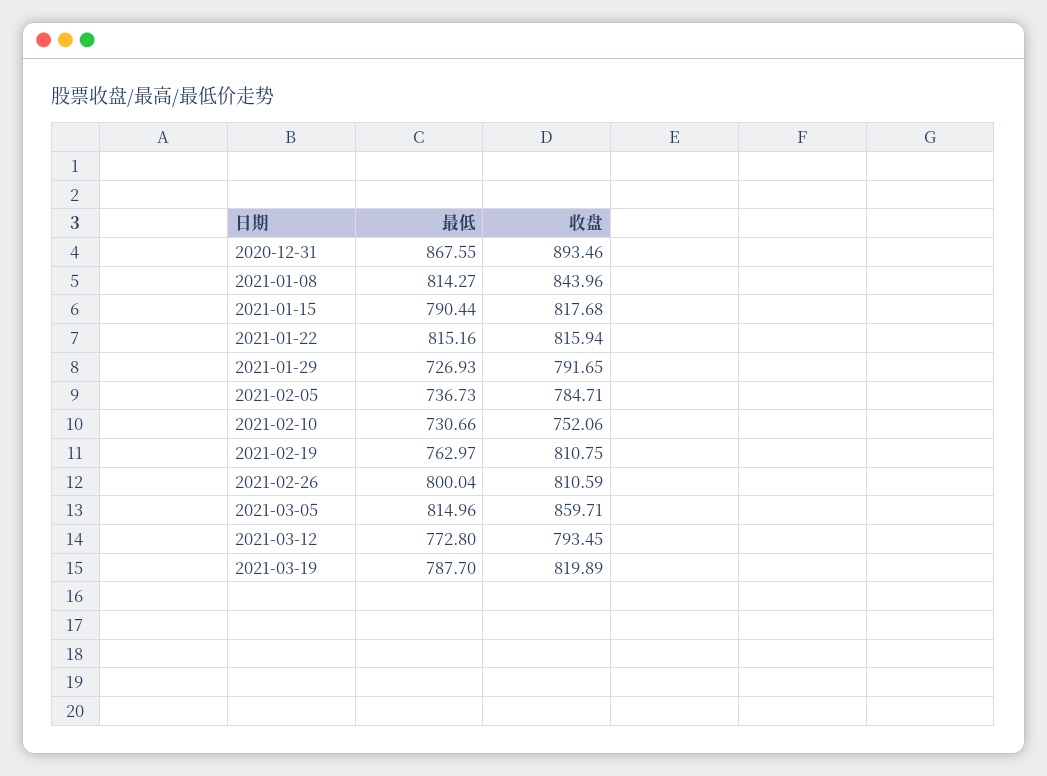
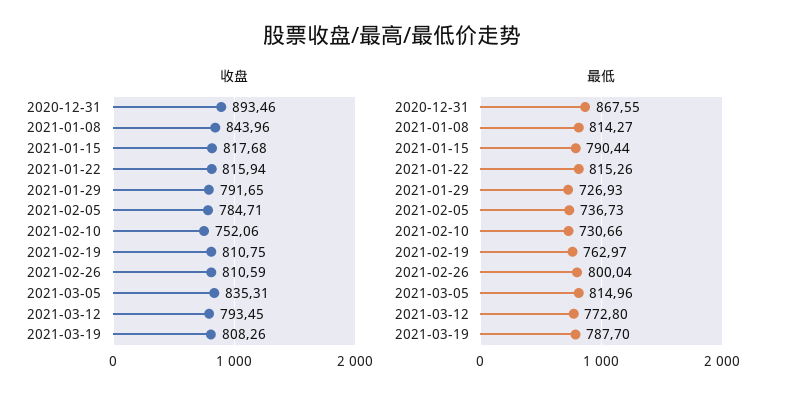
  {
    "最低": {
      "2020-12-31": 867.55,
      "2021-01-08": 814.27,
      "2021-01-15": 790.44,
-     "2021-01-22": 815.16,
+     "2021-01-22": 815.26,
      "2021-01-29": 726.93,
      "2021-02-05": 736.73,
      "2021-02-10": 730.66,
      "2021-02-19": 762.97,
      "2021-02-26": 800.04,
      "2021-03-05": 814.96,
      "2021-03-12": 772.8,
      "2021-03-19": 787.7
    },
    "收盘": {
      "2020-12-31": 893.46,
      "2021-01-08": 843.96,
      "2021-01-15": 817.68,
      "2021-01-22": 815.94,
      "2021-01-29": 791.65,
      "2021-02-05": 784.71,
      "2021-02-10": 752.06,
      "2021-02-19": 810.75,
      "2021-02-26": 810.59,
-     "2021-03-05": 859.71,
+     "2021-03-05": 835.31,
      "2021-03-12": 793.45,
-     "2021-03-19": 819.89
+     "2021-03-19": 808.26
    }
  }

